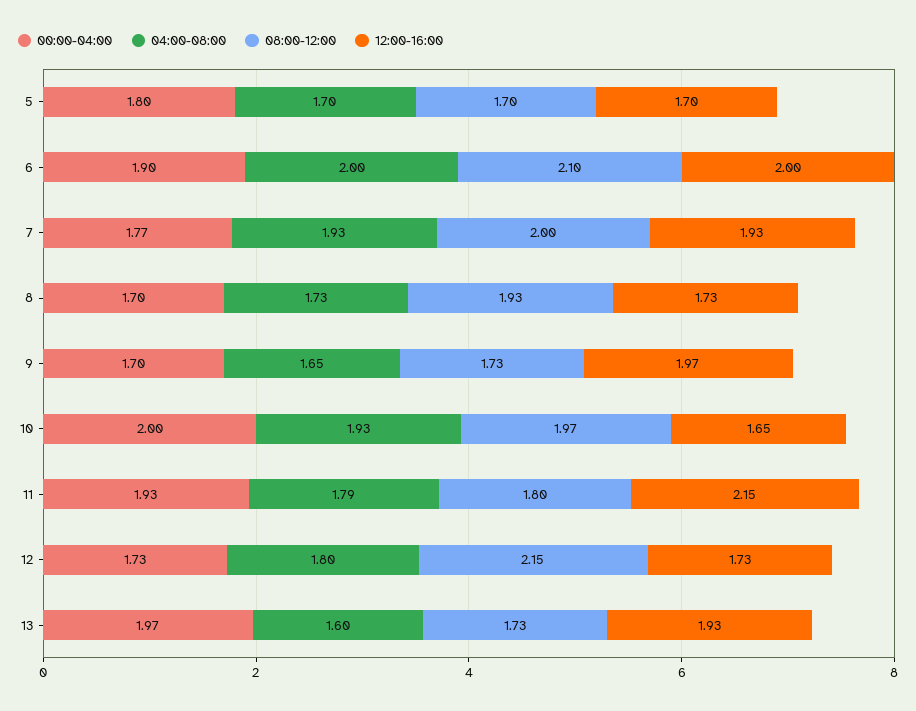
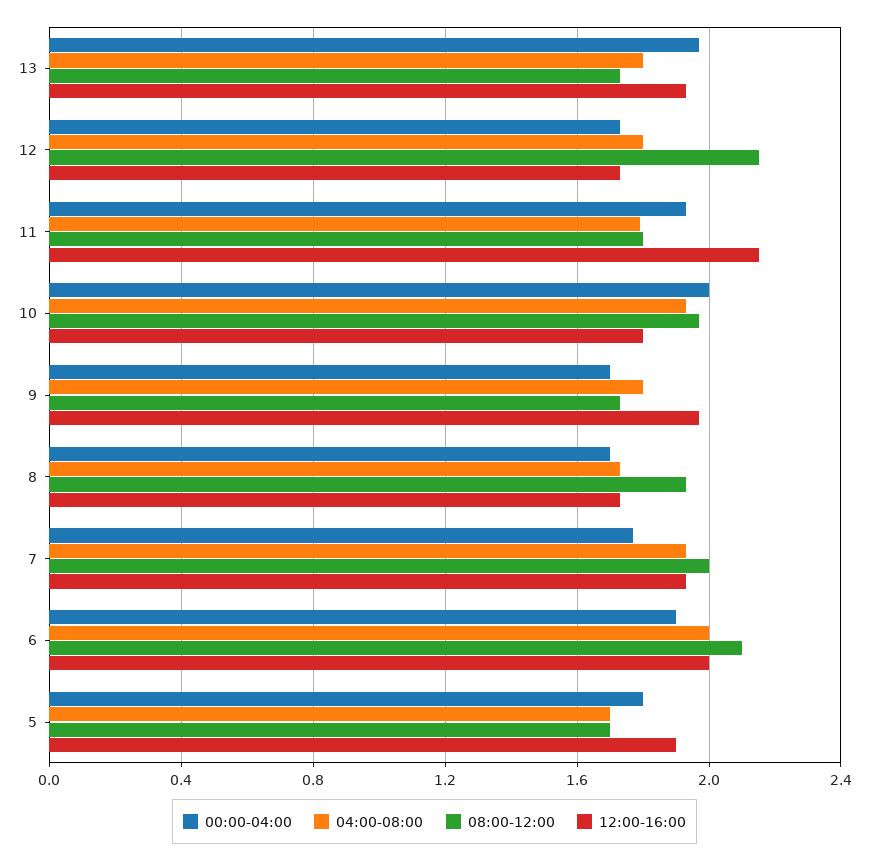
  {
    "00:00-04:00": {
      "5": 1.8,
      "6": 1.9,
      "7": 1.77,
      "8": 1.7,
      "9": 1.7,
      "10": 2,
      "11": 1.93,
      "12": 1.73,
      "13": 1.97
    },
    "04:00-08:00": {
      "5": 1.7,
      "6": 2,
      "7": 1.93,
      "8": 1.73,
-     "9": 1.65,
+     "9": 1.8,
      "10": 1.93,
      "11": 1.79,
      "12": 1.8,
-     "13": 1.6
+     "13": 1.8
    },
    "08:00-12:00": {
      "5": 1.7,
      "6": 2.1,
      "7": 2,
      "8": 1.93,
      "9": 1.73,
      "10": 1.97,
      "11": 1.8,
      "12": 2.15,
      "13": 1.73
    },
    "12:00-16:00": {
-     "5": 1.7,
+     "5": 1.9,
      "6": 2,
      "7": 1.93,
      "8": 1.73,
      "9": 1.97,
-     "10": 1.65,
+     "10": 1.8,
      "11": 2.15,
      "12": 1.73,
      "13": 1.93
    }
  }

